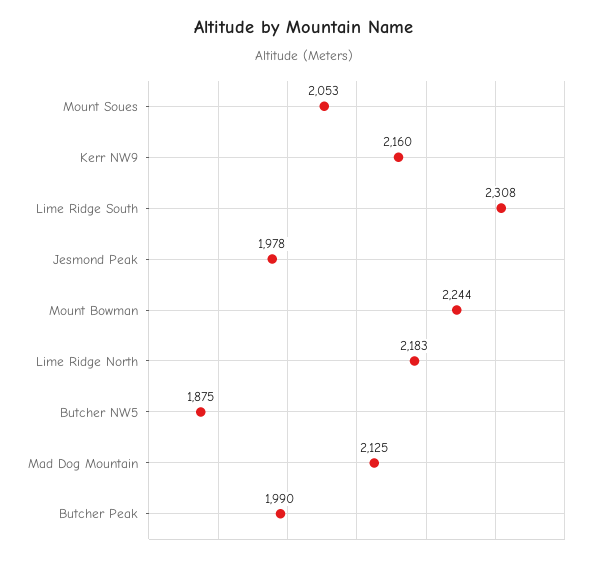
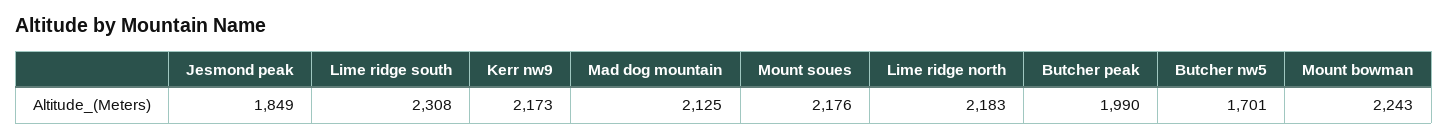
  {
-   "Mount Soues": 2053,
+   "Mount Soues": 2176,
-   "Kerr NW9": 2160,
+   "Kerr NW9": 2173,
    "Lime Ridge South": 2308,
-   "Jesmond Peak": 1978,
+   "Jesmond Peak": 1849,
-   "Mount Bowman": 2244,
+   "Mount Bowman": 2243,
    "Lime Ridge North": 2183,
-   "Butcher NW5": 1875,
+   "Butcher NW5": 1701,
    "Mad Dog Mountain": 2125,
    "Butcher Peak": 1990
  }

